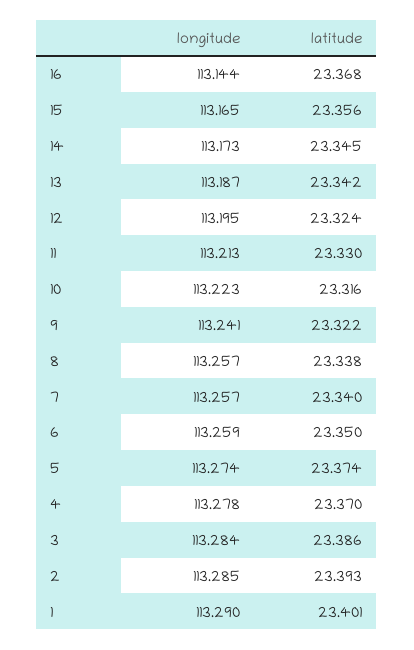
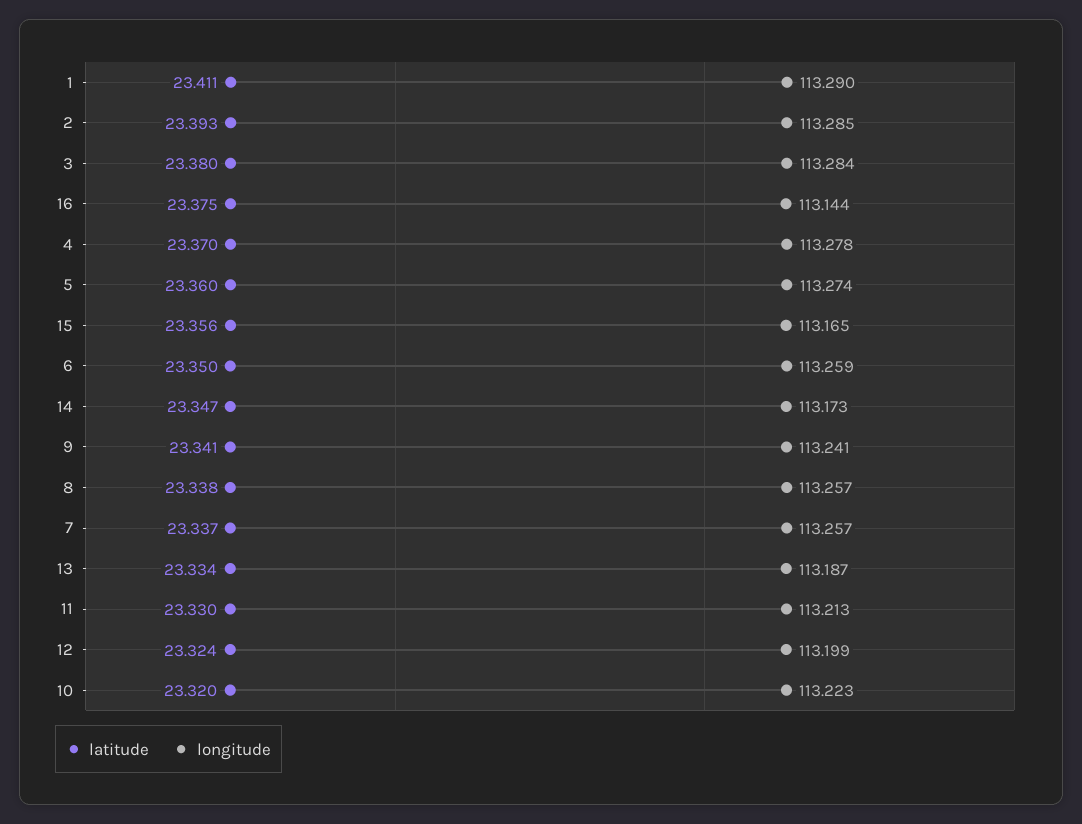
  {
    "longitude": {
      "16": 113.144,
      "15": 113.165,
      "14": 113.173,
      "13": 113.187,
-     "12": 113.195,
+     "12": 113.199,
      "11": 113.213,
      "10": 113.223,
      "9": 113.241,
      "8": 113.257,
      "7": 113.257,
      "6": 113.259,
      "5": 113.274,
      "4": 113.278,
      "3": 113.284,
      "2": 113.285,
      "1": 113.29
    },
    "latitude": {
-     "16": 23.368,
+     "16": 23.375,
      "15": 23.356,
-     "14": 23.345,
+     "14": 23.347,
-     "13": 23.342,
+     "13": 23.334,
      "12": 23.324,
      "11": 23.33,
-     "10": 23.316,
+     "10": 23.32,
-     "9": 23.322,
+     "9": 23.341,
      "8": 23.338,
-     "7": 23.34,
+     "7": 23.337,
      "6": 23.35,
-     "5": 23.374,
+     "5": 23.36,
      "4": 23.37,
-     "3": 23.386,
+     "3": 23.38,
      "2": 23.393,
-     "1": 23.401
+     "1": 23.411
    }
  }

